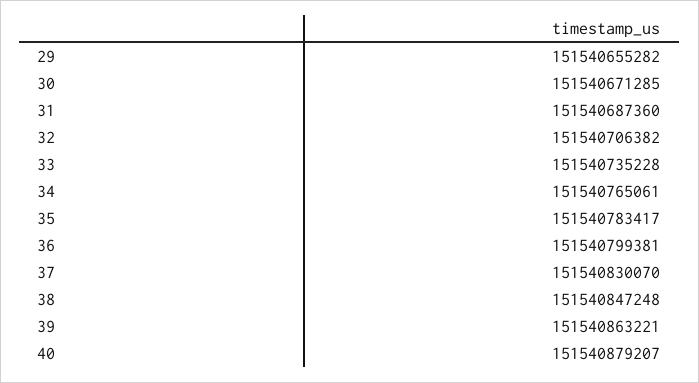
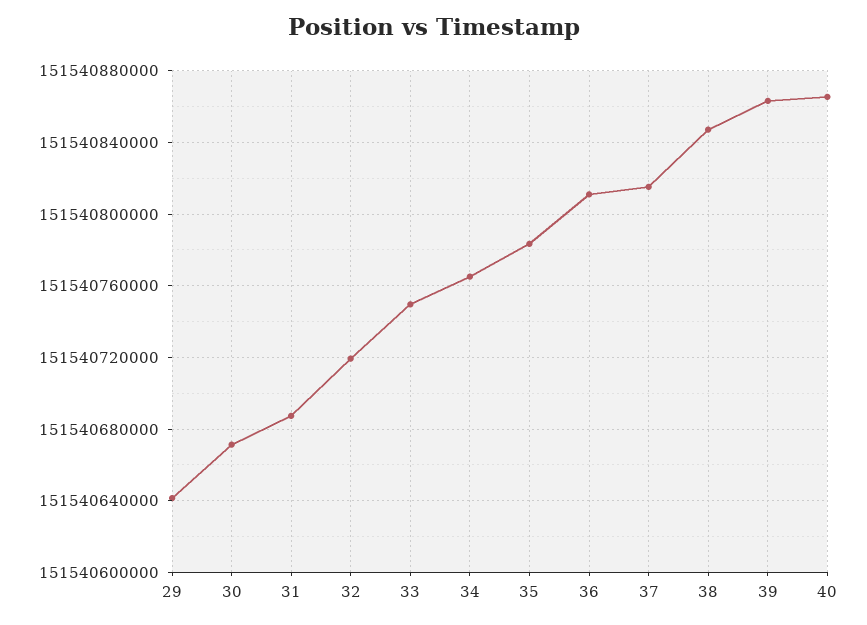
  {
-   "29": 151540655282,
+   "29": 151540640000,
    "30": 151540671285,
    "31": 151540687360,
-   "32": 151540706382,
+   "32": 151540720000,
-   "33": 151540735228,
+   "33": 151540750000,
    "34": 151540765061,
    "35": 151540783417,
-   "36": 151540799381,
+   "36": 151540810000,
-   "37": 151540830070,
+   "37": 151540815000,
    "38": 151540847248,
    "39": 151540863221,
-   "40": 151540879207
+   "40": 151540865000
  }

